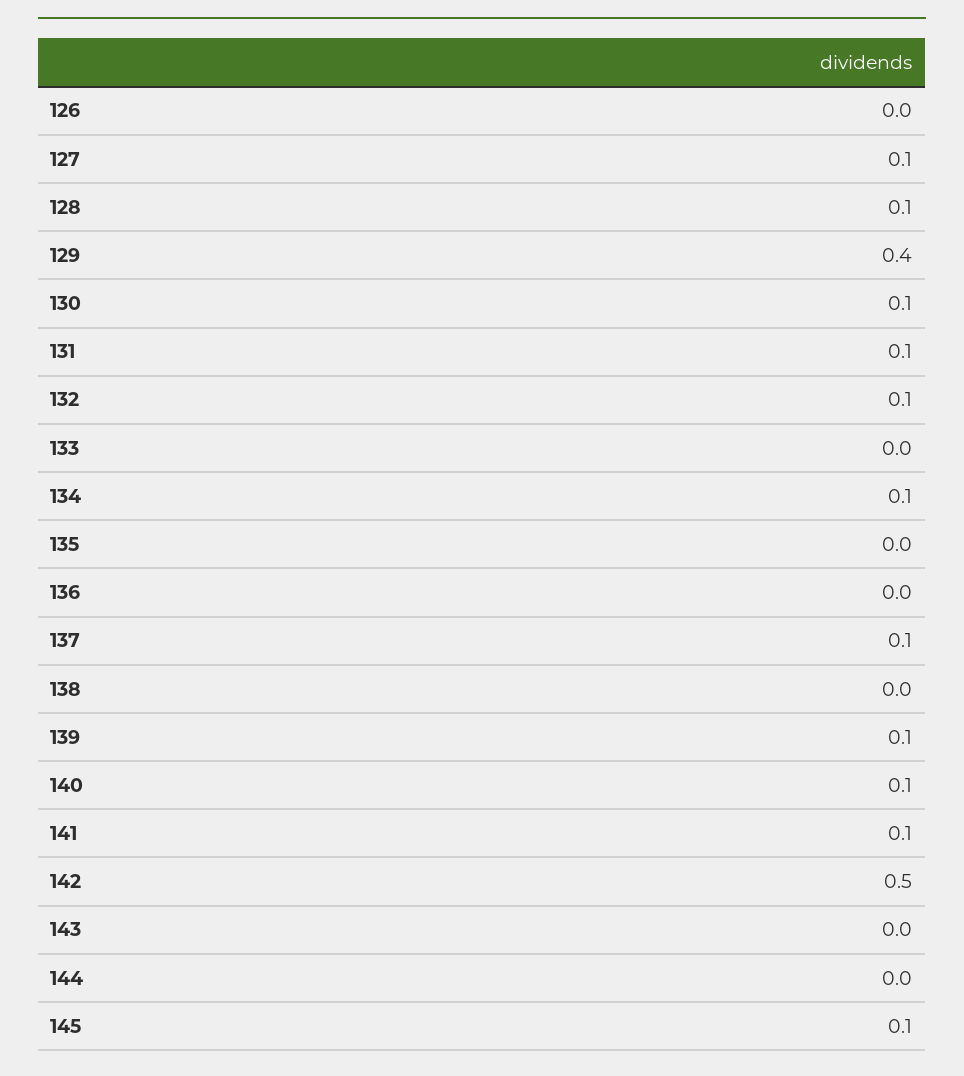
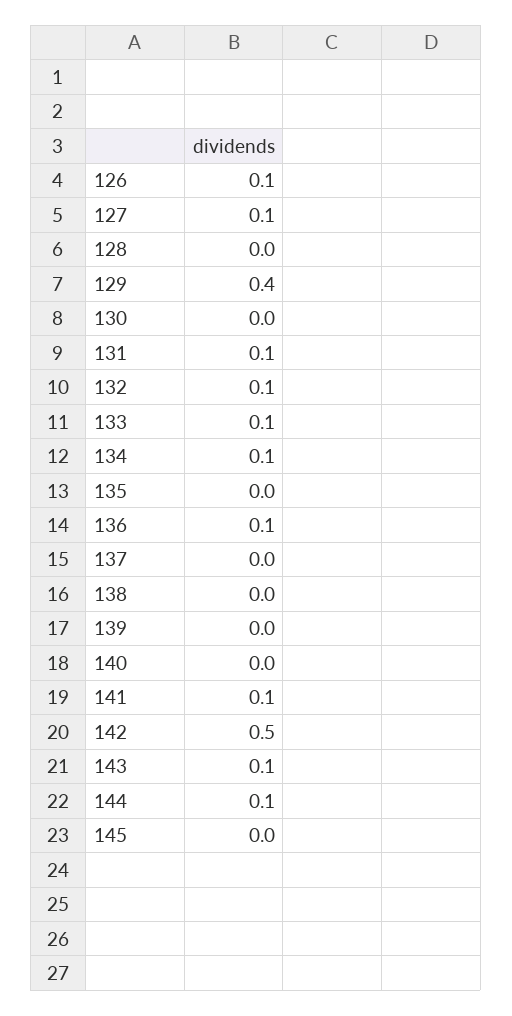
  {
-   "126": 0,
+   "126": 0.1,
    "127": 0.1,
-   "128": 0.1,
+   "128": 0,
    "129": 0.4,
-   "130": 0.1,
+   "130": 0,
    "131": 0.1,
    "132": 0.1,
-   "133": 0,
+   "133": 0.1,
    "134": 0.1,
    "135": 0,
-   "136": 0,
+   "136": 0.1,
-   "137": 0.1,
+   "137": 0,
    "138": 0,
-   "139": 0.1,
+   "139": 0,
-   "140": 0.1,
+   "140": 0,
    "141": 0.1,
    "142": 0.5,
-   "143": 0,
+   "143": 0.1,
-   "144": 0,
+   "144": 0.1,
-   "145": 0.1
+   "145": 0
  }

